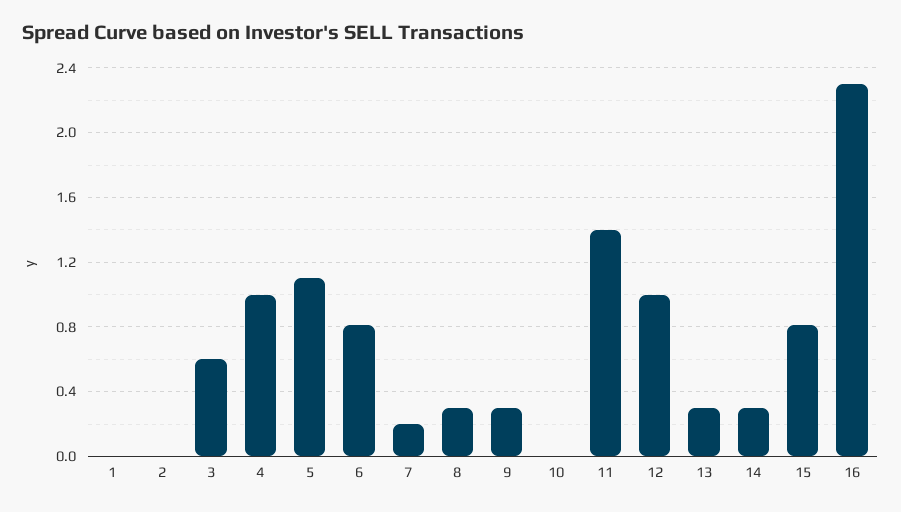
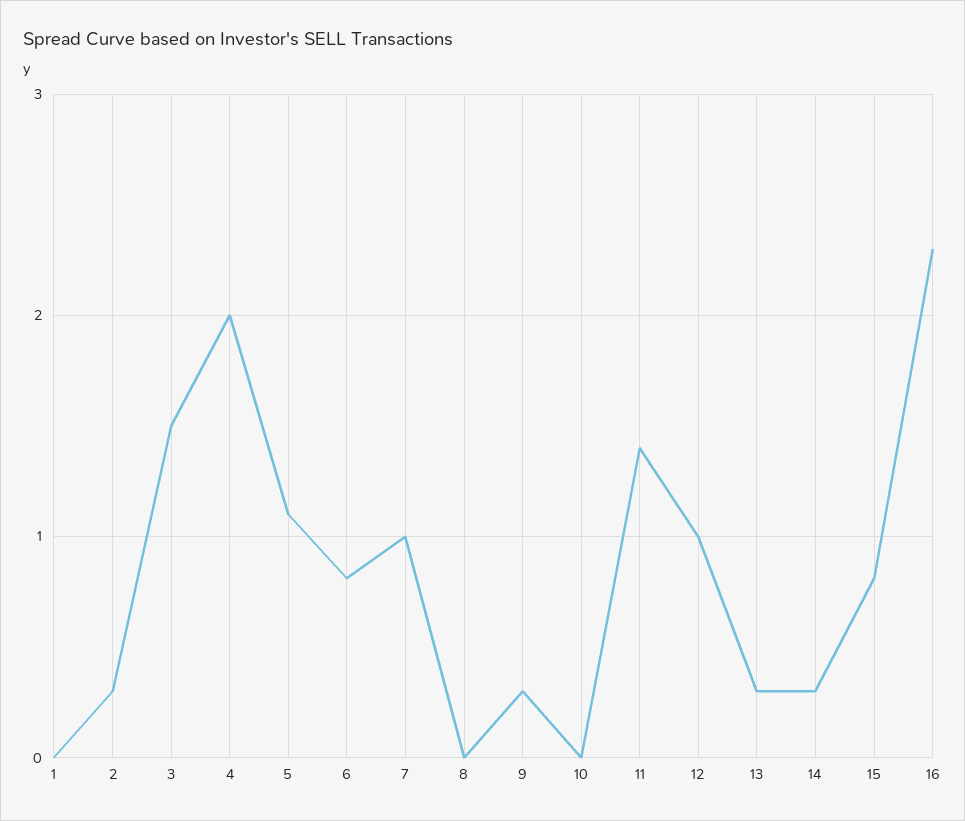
  {
    "1": 0,
-   "2": 0,
+   "2": 0.3,
-   "3": 0.6,
+   "3": 1.5,
-   "4": 1,
+   "4": 2,
    "5": 1.1,
    "6": 0.8,
-   "7": 0.2,
+   "7": 1,
-   "8": 0.3,
+   "8": 0,
    "9": 0.3,
    "10": 0,
    "11": 1.4,
    "12": 1,
    "13": 0.3,
    "14": 0.3,
    "15": 0.8,
    "16": 2.3
  }

